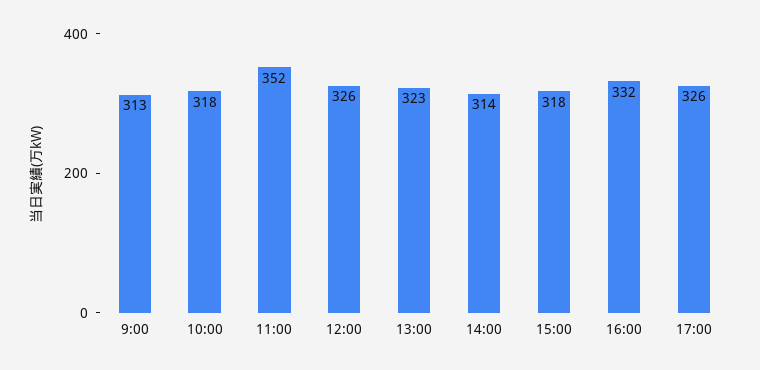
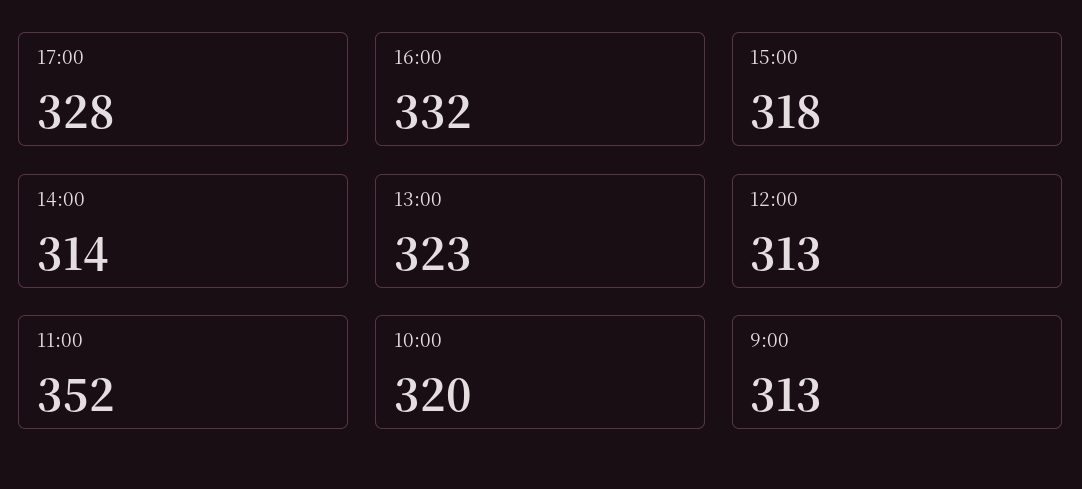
  {
    "9:00": 313,
-   "10:00": 318,
+   "10:00": 320,
    "11:00": 352,
-   "12:00": 326,
+   "12:00": 313,
    "13:00": 323,
    "14:00": 314,
    "15:00": 318,
    "16:00": 332,
-   "17:00": 326
+   "17:00": 328
  }

